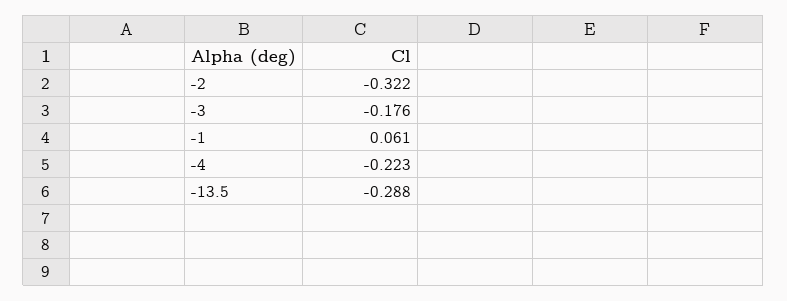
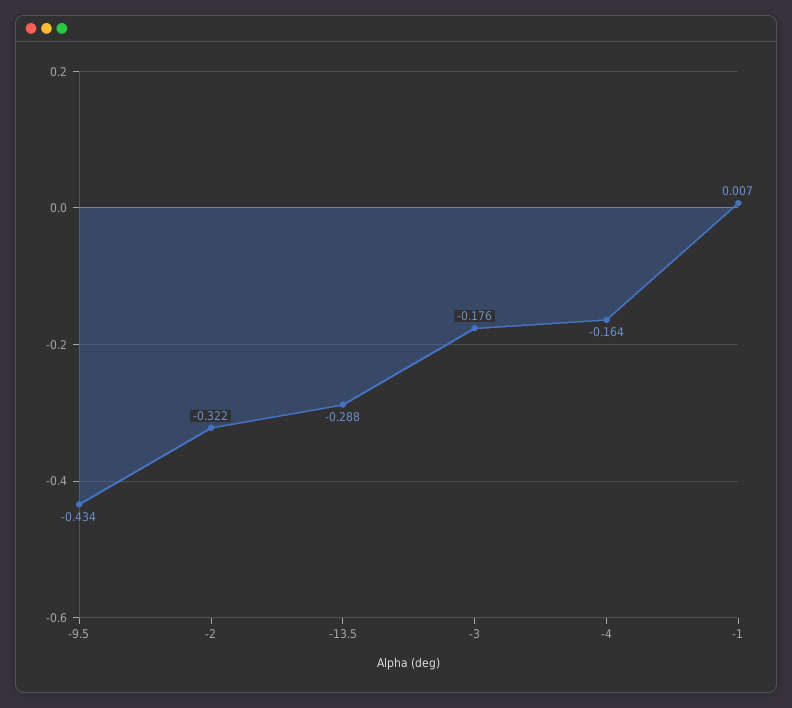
  {
    "-2": -0.322,
    "-3": -0.176,
-   "-1": 0.061,
+   "-1": 0.007,
-   "-4": -0.223,
+   "-4": -0.164,
-   "-13.5": -0.288
+   "-13.5": -0.288,
+   "-9.5": -0.434
  }

